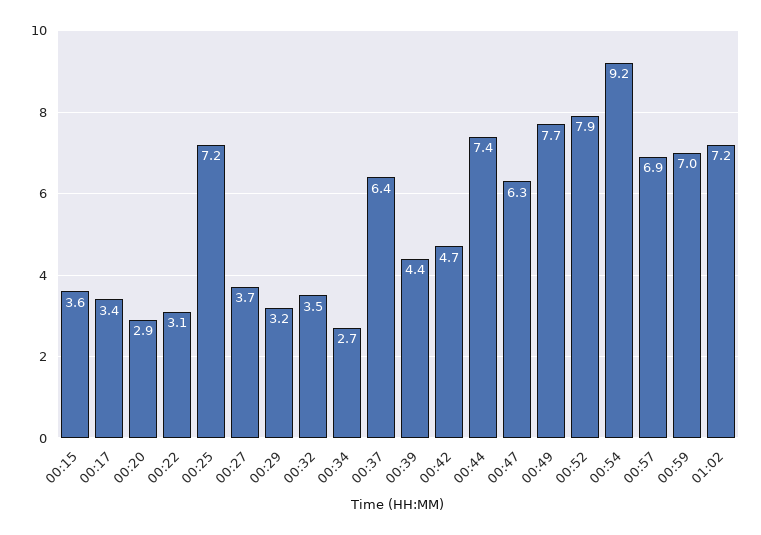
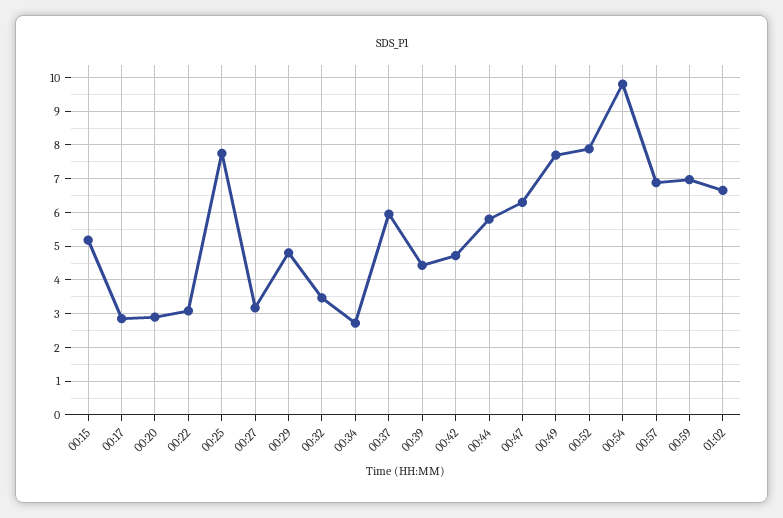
  {
-   "00:15": 3.6,
+   "00:15": 5.2,
-   "00:17": 3.4,
+   "00:17": 2.8,
    "00:20": 2.9,
    "00:22": 3.1,
-   "00:25": 7.2,
+   "00:25": 7.8,
-   "00:27": 3.7,
+   "00:27": 3.2,
-   "00:29": 3.2,
+   "00:29": 4.8,
    "00:32": 3.5,
    "00:34": 2.7,
-   "00:37": 6.4,
+   "00:37": 6,
    "00:39": 4.4,
    "00:42": 4.7,
-   "00:44": 7.4,
+   "00:44": 5.8,
    "00:47": 6.3,
    "00:49": 7.7,
    "00:52": 7.9,
-   "00:54": 9.2,
+   "00:54": 9.8,
    "00:57": 6.9,
    "00:59": 7,
-   "01:02": 7.2
+   "01:02": 6.6
  }

